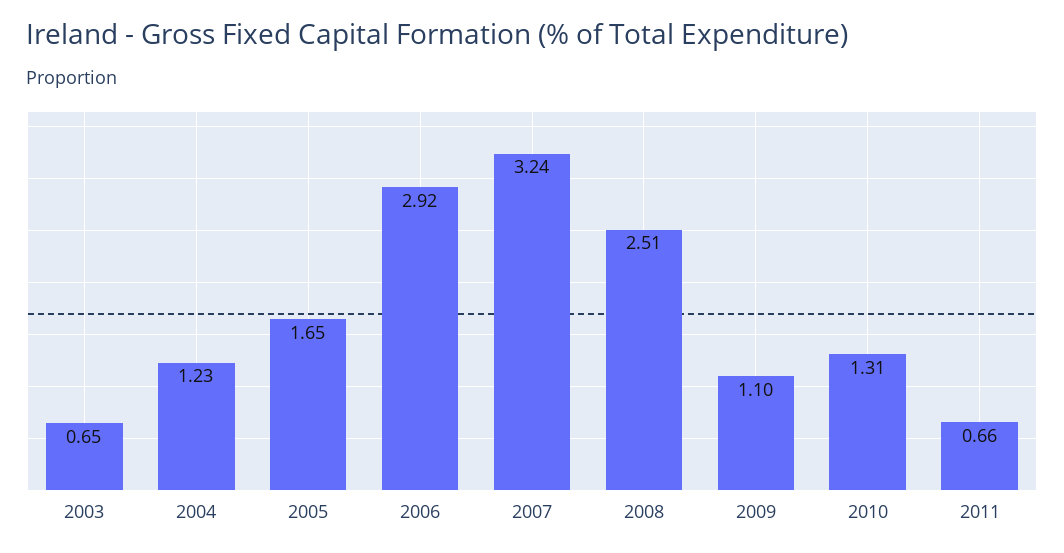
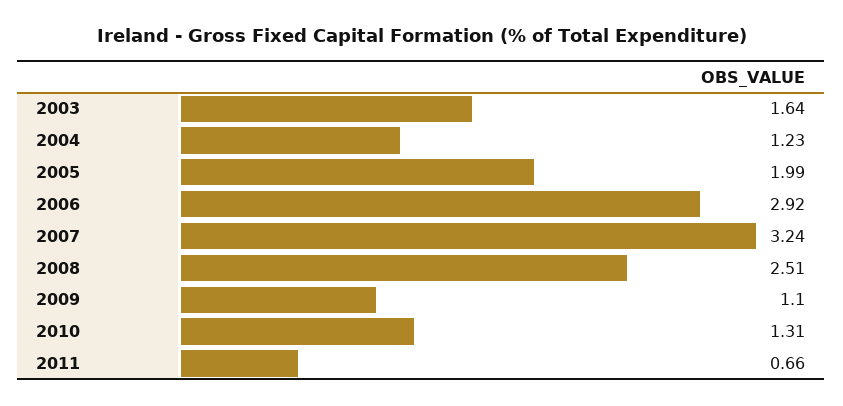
  {
-   "2003": 0.65,
+   "2003": 1.64,
    "2004": 1.23,
-   "2005": 1.65,
+   "2005": 1.99,
    "2006": 2.92,
    "2007": 3.24,
    "2008": 2.51,
    "2009": 1.1,
    "2010": 1.31,
    "2011": 0.66
  }

